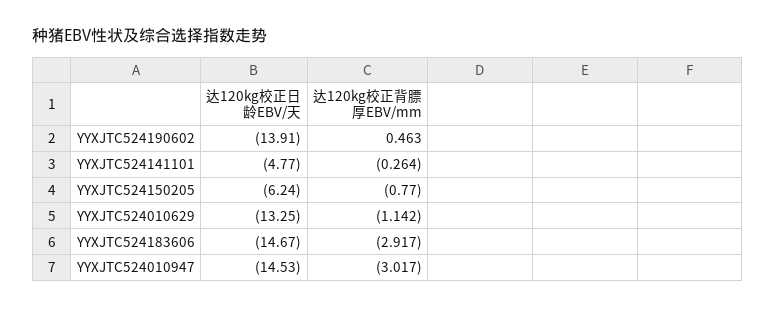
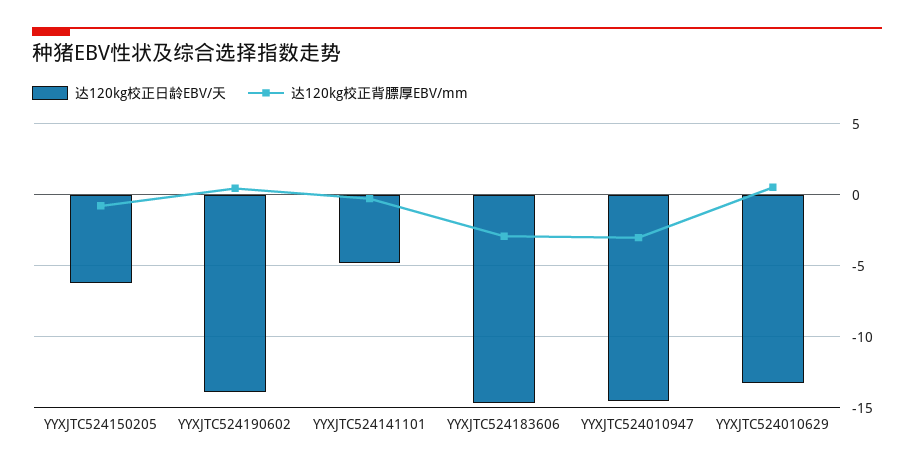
  {
    "达120kg校正日龄EBV/天": {
      "YYXJTC524190602": -13.91,
      "YYXJTC524141101": -4.77,
      "YYXJTC524150205": -6.24,
      "YYXJTC524010629": -13.25,
      "YYXJTC524183606": -14.67,
      "YYXJTC524010947": -14.53
    },
    "达120kg校正背膘厚EBV/mm": {
      "YYXJTC524190602": 0.463,
      "YYXJTC524141101": -0.264,
      "YYXJTC524150205": -0.77,
-     "YYXJTC524010629": -1.142,
+     "YYXJTC524010629": 0.5,
      "YYXJTC524183606": -2.917,
      "YYXJTC524010947": -3.017
    }
  }

